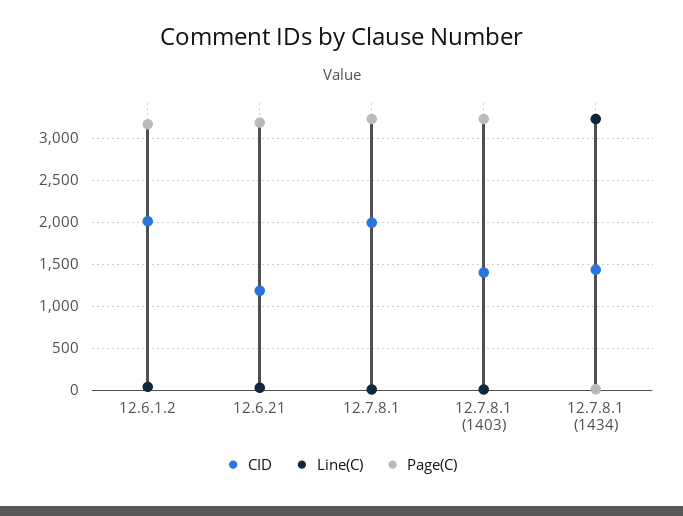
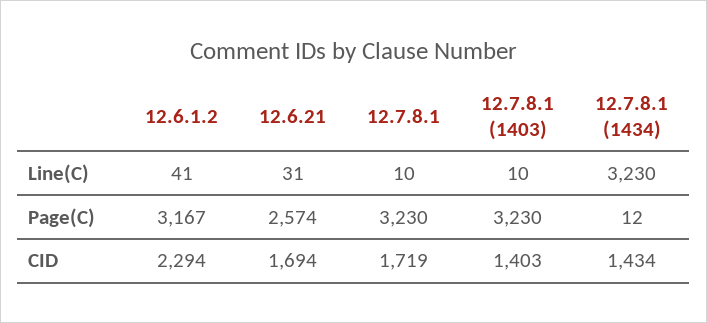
  {
    "CID": {
-     "12.6.1.2": 2000,
+     "12.6.1.2": 2294,
-     "12.6.21": 1200,
+     "12.6.21": 1694,
-     "12.7.8.1": 2000,
+     "12.7.8.1": 1719,
      "12.7.8.1 (1403)": 1403,
      "12.7.8.1 (1434)": 1434
    },
    "Line(C)": {
      "12.6.1.2": 41,
      "12.6.21": 31,
      "12.7.8.1": 10,
      "12.7.8.1 (1403)": 10,
      "12.7.8.1 (1434)": 3230
    },
    "Page(C)": {
      "12.6.1.2": 3167,
-     "12.6.21": 3200,
+     "12.6.21": 2574,
      "12.7.8.1": 3230,
      "12.7.8.1 (1403)": 3230,
      "12.7.8.1 (1434)": 12
    }
  }

